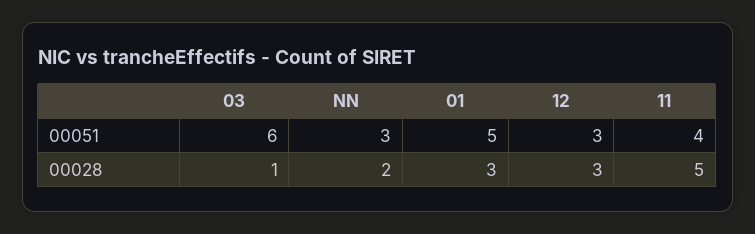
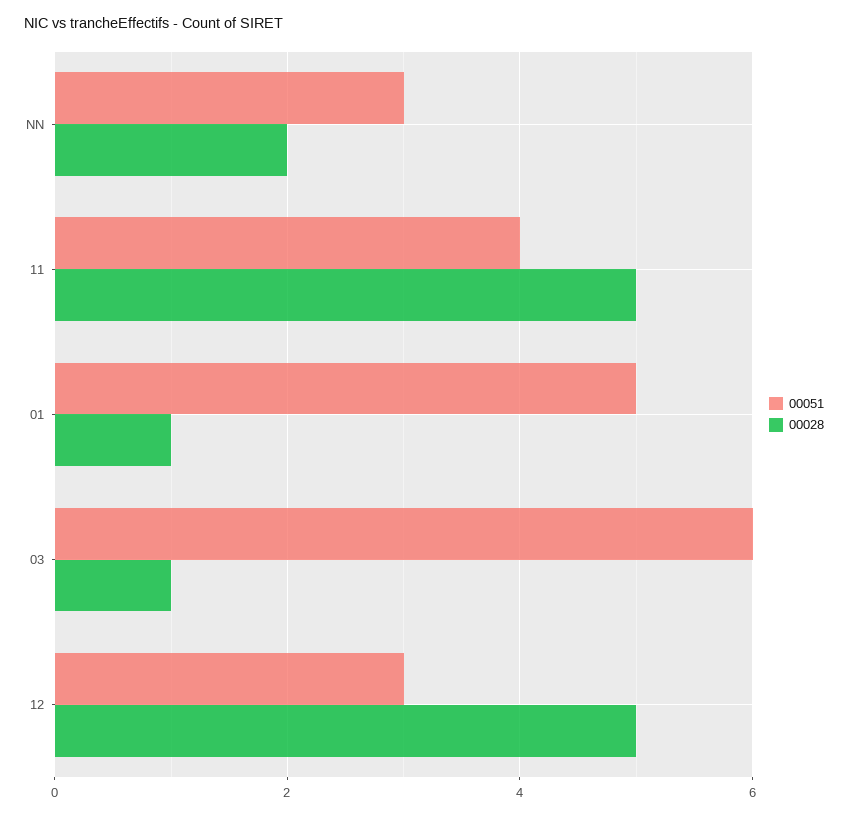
  {
    "00051": {
      "03": 6,
      "NN": 3,
      "01": 5,
      "12": 3,
      "11": 4
    },
    "00028": {
      "03": 1,
      "NN": 2,
-     "01": 3,
+     "01": 1,
-     "12": 3,
+     "12": 5,
      "11": 5
    }
  }

